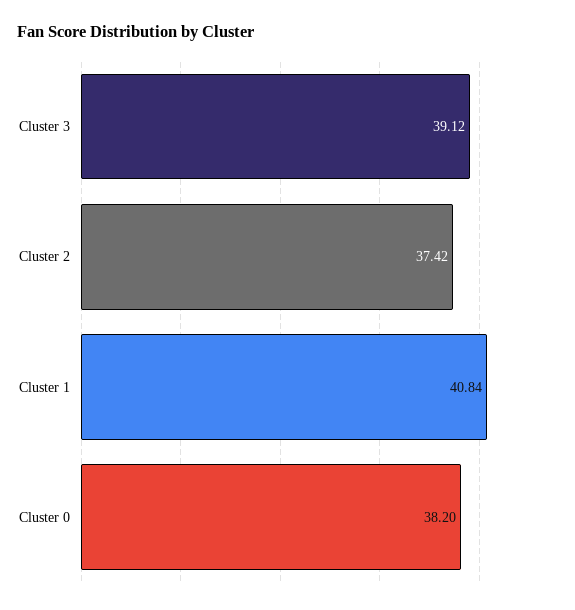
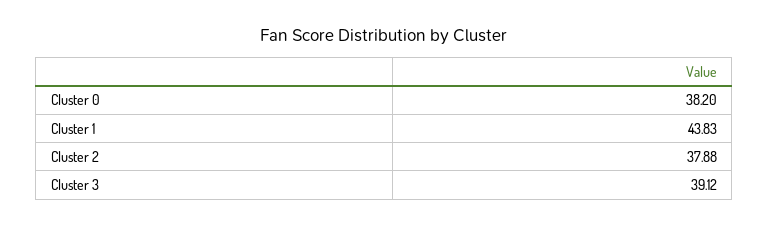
  {
    "Cluster 3": 39.12,
-   "Cluster 2": 37.42,
+   "Cluster 2": 37.88,
-   "Cluster 1": 40.84,
+   "Cluster 1": 43.83,
    "Cluster 0": 38.2
  }

